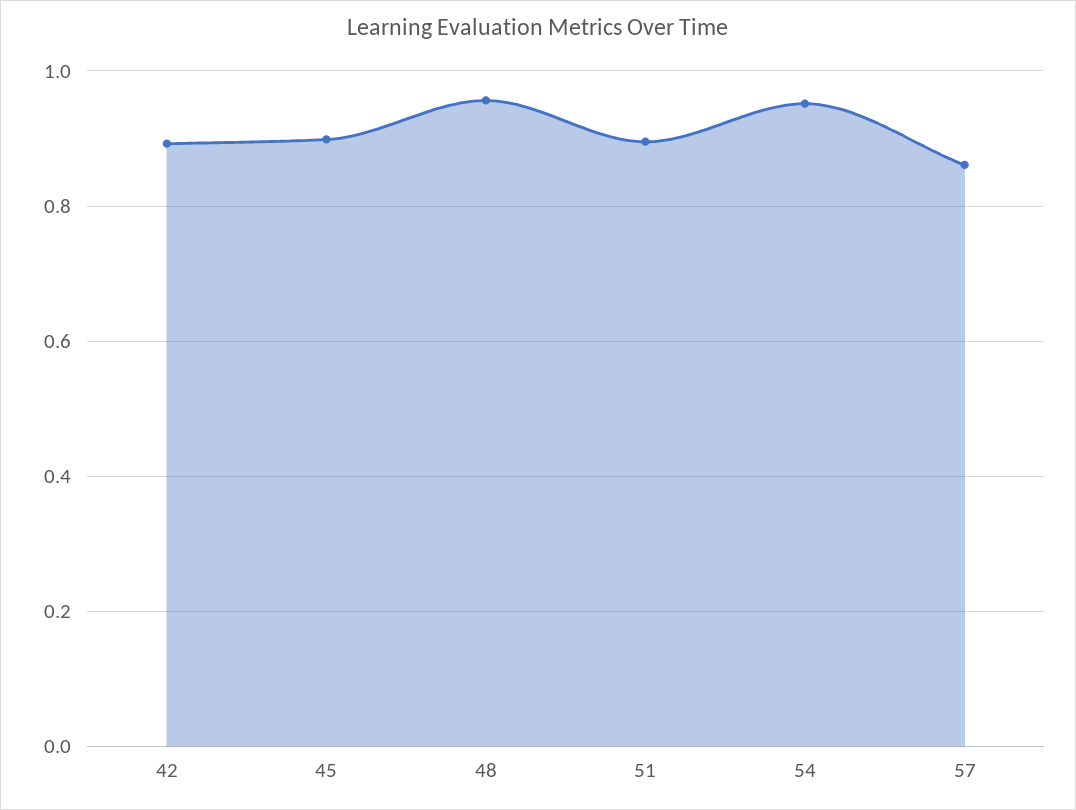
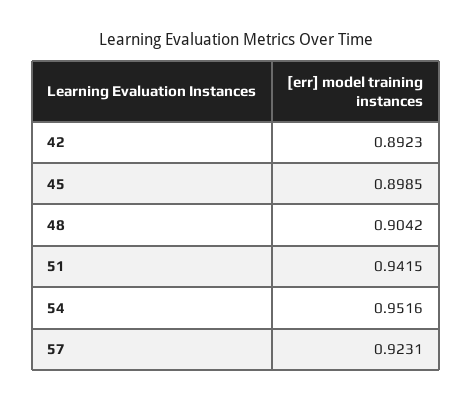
  {
    "42": 0.8923,
    "45": 0.8985,
-   "48": 0.96,
+   "48": 0.9042,
-   "51": 0.9,
+   "51": 0.9415,
    "54": 0.9516,
-   "57": 0.86
+   "57": 0.9231
  }

